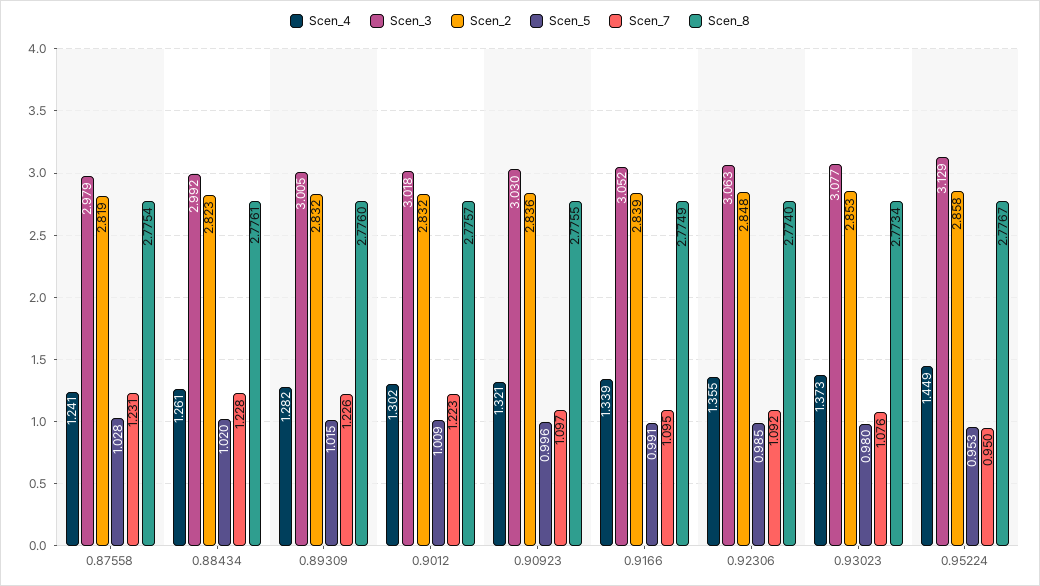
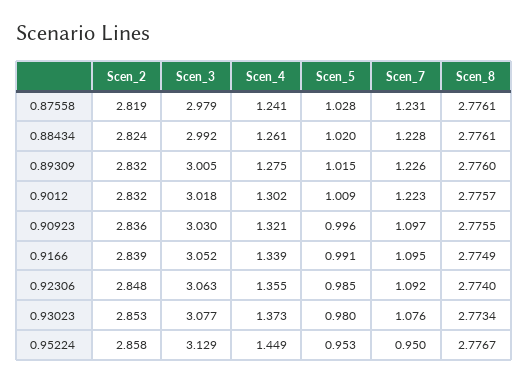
  {
    "Scen_4": {
      "0.87558": 1.241,
      "0.88434": 1.261,
-     "0.89309": 1.282,
+     "0.89309": 1.275,
      "0.9012": 1.302,
      "0.90923": 1.321,
      "0.9166": 1.339,
      "0.92306": 1.355,
      "0.93023": 1.373,
      "0.95224": 1.449
    },
    "Scen_3": {
      "0.87558": 2.979,
      "0.88434": 2.992,
      "0.89309": 3.005,
      "0.9012": 3.018,
      "0.90923": 3.03,
      "0.9166": 3.052,
      "0.92306": 3.063,
      "0.93023": 3.077,
      "0.95224": 3.129
    },
    "Scen_2": {
      "0.87558": 2.819,
-     "0.88434": 2.823,
+     "0.88434": 2.824,
      "0.89309": 2.832,
      "0.9012": 2.832,
      "0.90923": 2.836,
      "0.9166": 2.839,
      "0.92306": 2.848,
      "0.93023": 2.853,
      "0.95224": 2.858
    },
    "Scen_5": {
      "0.87558": 1.028,
      "0.88434": 1.02,
      "0.89309": 1.015,
      "0.9012": 1.009,
      "0.90923": 0.996,
      "0.9166": 0.991,
      "0.92306": 0.985,
      "0.93023": 0.98,
      "0.95224": 0.953
    },
    "Scen_7": {
      "0.87558": 1.231,
      "0.88434": 1.228,
      "0.89309": 1.226,
      "0.9012": 1.223,
      "0.90923": 1.097,
      "0.9166": 1.095,
      "0.92306": 1.092,
      "0.93023": 1.076,
      "0.95224": 0.95
    },
    "Scen_8": {
-     "0.87558": 2.7754,
+     "0.87558": 2.7761,
      "0.88434": 2.7761,
      "0.89309": 2.776,
      "0.9012": 2.7757,
      "0.90923": 2.7755,
      "0.9166": 2.7749,
      "0.92306": 2.774,
      "0.93023": 2.7734,
      "0.95224": 2.7767
    }
  }

